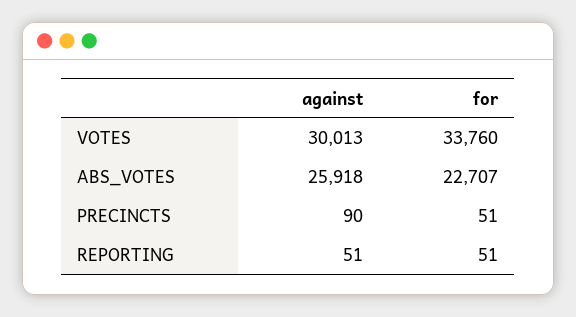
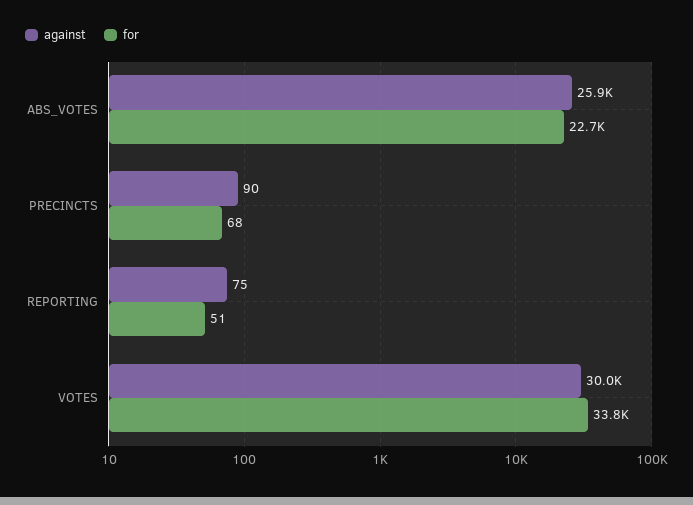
  {
    "against": {
      "VOTES": 30013,
      "ABS_VOTES": 25918,
      "PRECINCTS": 90,
-     "REPORTING": 51
+     "REPORTING": 75
    },
    "for": {
      "VOTES": 33760,
      "ABS_VOTES": 22707,
-     "PRECINCTS": 51,
+     "PRECINCTS": 68,
      "REPORTING": 51
    }
  }

